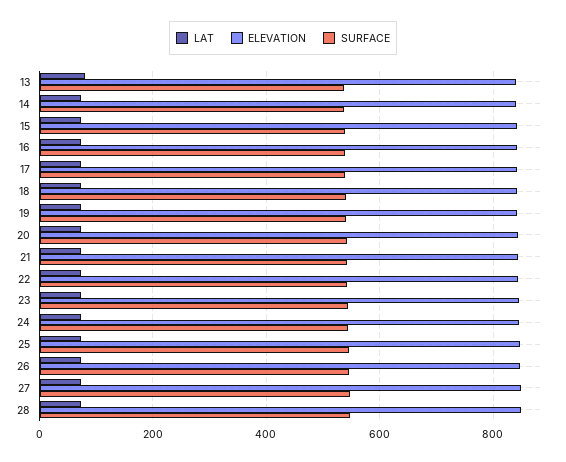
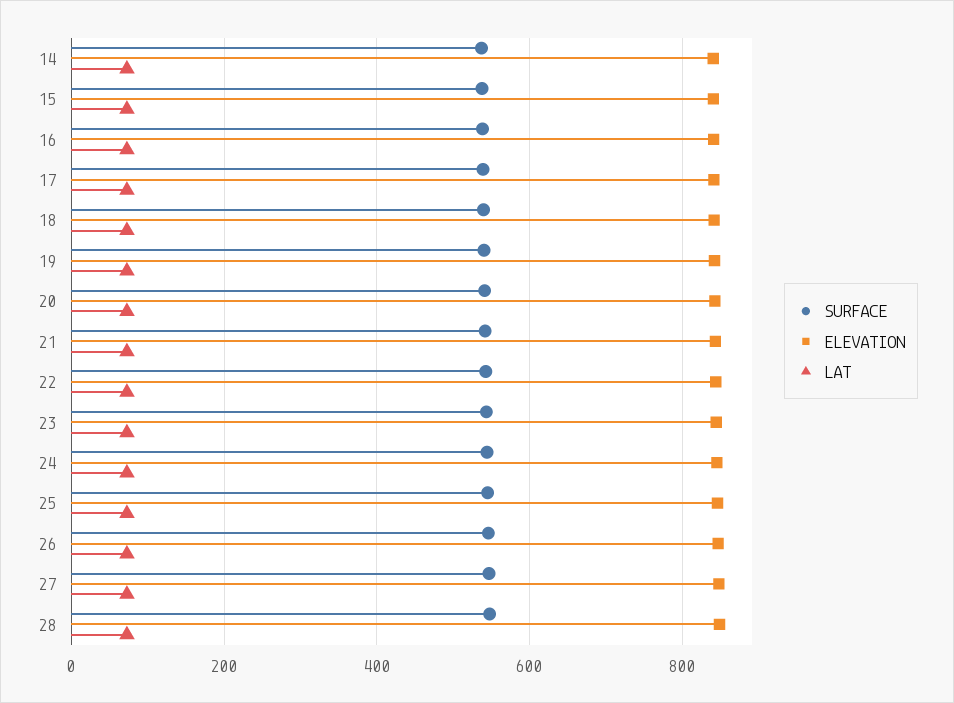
  {
    "LAT": {
-     "13": 80,
      "14": 80,
      "15": 80,
      "16": 80,
      "17": 80,
      "18": 80,
      "19": 80,
      "20": 80,
      "21": 80,
      "22": 80,
      "23": 80,
      "24": 80,
      "25": 80,
      "26": 80,
      "27": 80,
      "28": 80
    },
    "ELEVATION": {
-     "13": 840,
      "14": 840,
      "15": 840,
      "16": 840,
      "17": 840,
      "18": 840,
      "19": 840,
      "20": 840,
      "21": 840,
      "22": 840,
      "23": 840,
      "24": 840,
      "25": 840,
      "26": 840,
      "27": 840,
      "28": 840
    },
    "SURFACE": {
-     "13": 540,
      "14": 540,
      "15": 540,
      "16": 540,
      "17": 540,
      "18": 540,
      "19": 540,
      "20": 540,
      "21": 540,
      "22": 540,
      "23": 540,
      "24": 540,
      "25": 540,
      "26": 540,
      "27": 540,
      "28": 540
    }
  }

